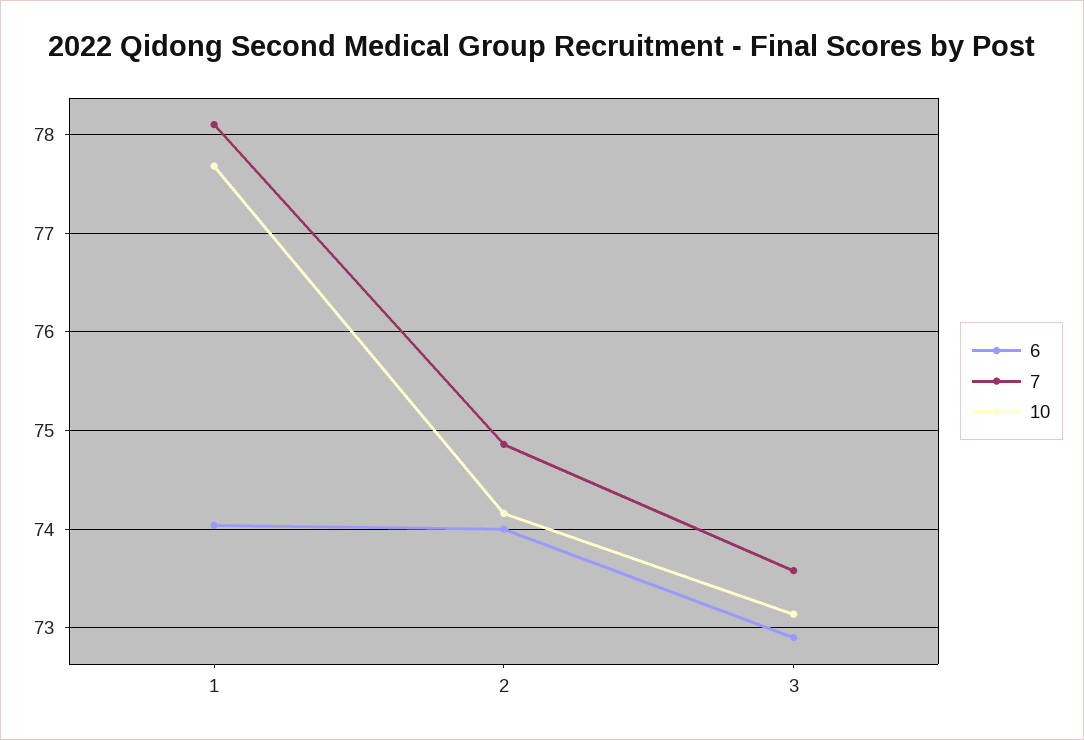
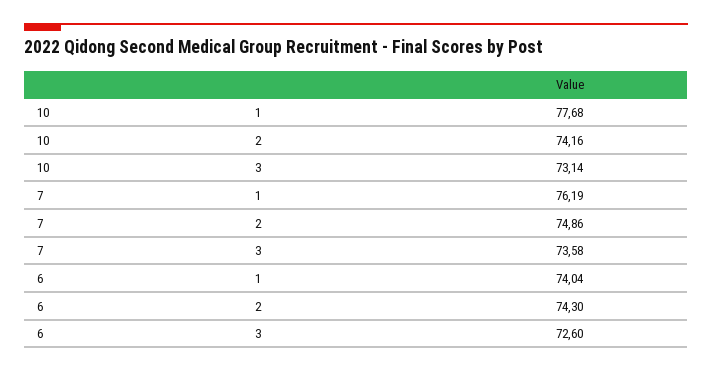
  {
    "6": {
      "1": 74.04,
-     "2": 74,
+     "2": 74.3,
-     "3": 72.9
+     "3": 72.6
    },
    "7": {
-     "1": 78.1,
+     "1": 76.19,
      "2": 74.86,
      "3": 73.58
    },
    "10": {
      "1": 77.68,
      "2": 74.16,
      "3": 73.14
    }
  }

